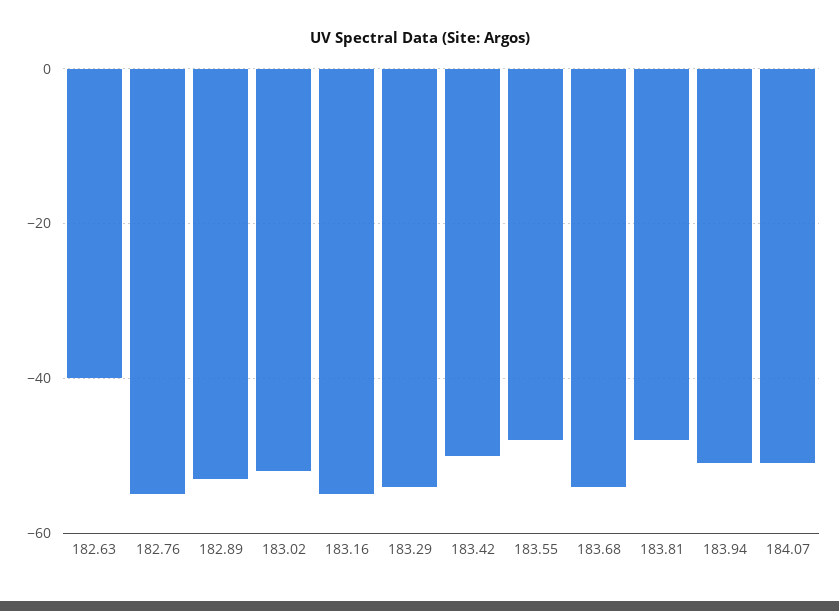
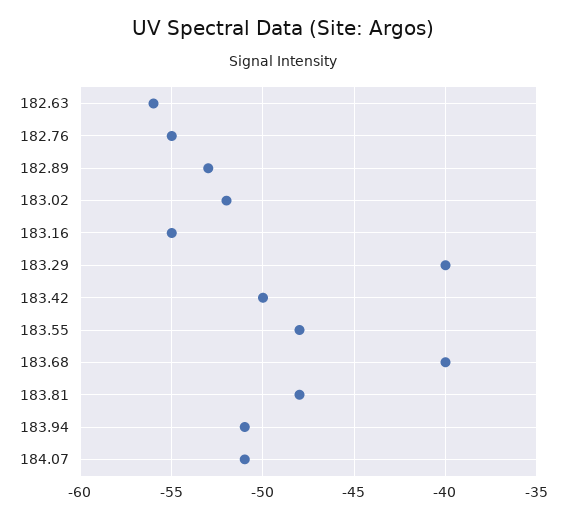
  {
-   "182.63": -40,
+   "182.63": -56,
    "182.76": -55,
    "182.89": -53,
    "183.02": -52,
    "183.16": -55,
-   "183.29": -55,
+   "183.29": -40,
    "183.42": -50,
    "183.55": -48,
-   "183.68": -55,
+   "183.68": -40,
    "183.81": -48,
    "183.94": -51,
    "184.07": -51
  }

